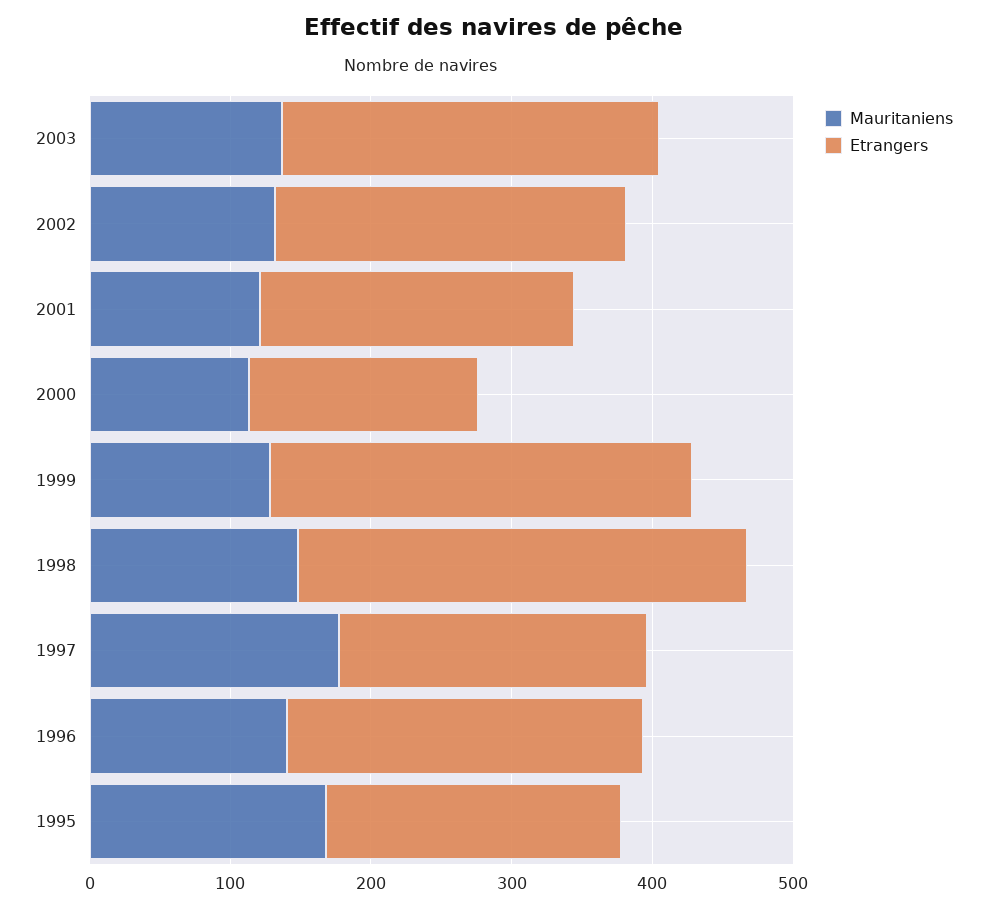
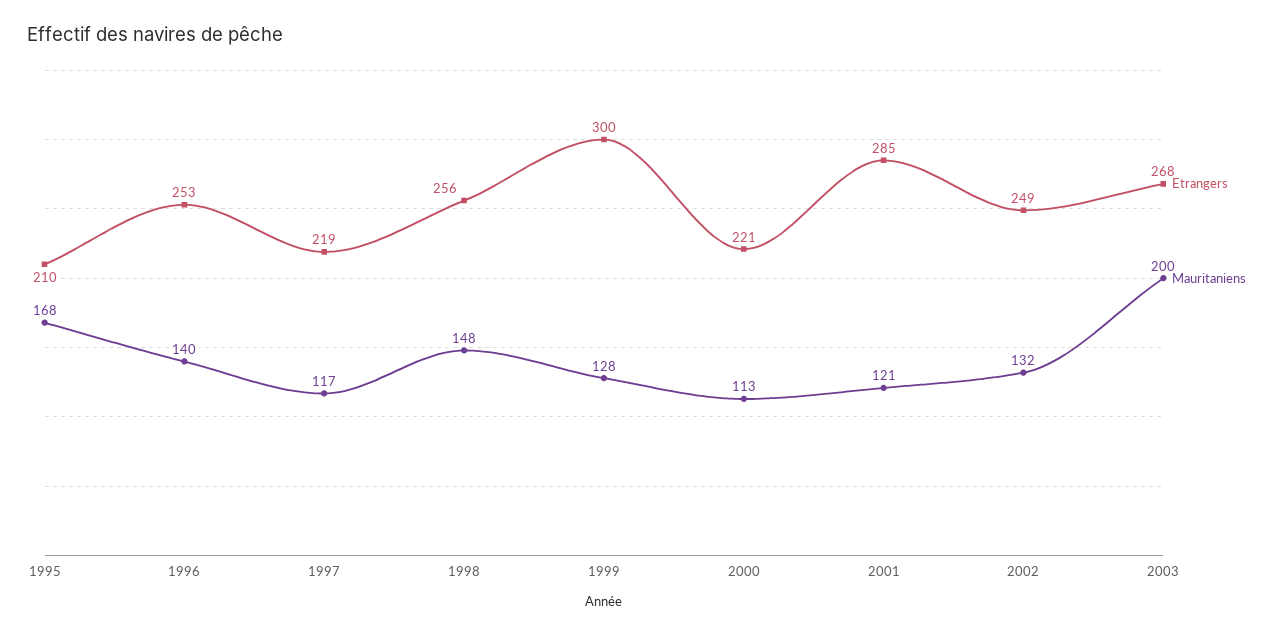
  {
    "Mauritaniens": {
-     "2003": 140,
+     "2003": 200,
      "2002": 132,
      "2001": 121,
      "2000": 113,
      "1999": 128,
      "1998": 148,
-     "1997": 180,
+     "1997": 117,
      "1996": 140,
      "1995": 168
    },
    "Etrangers": {
      "2003": 268,
      "2002": 249,
-     "2001": 220,
+     "2001": 285,
-     "2000": 160,
+     "2000": 221,
      "1999": 300,
-     "1998": 320,
+     "1998": 256,
      "1997": 219,
      "1996": 253,
      "1995": 210
    }
  }

